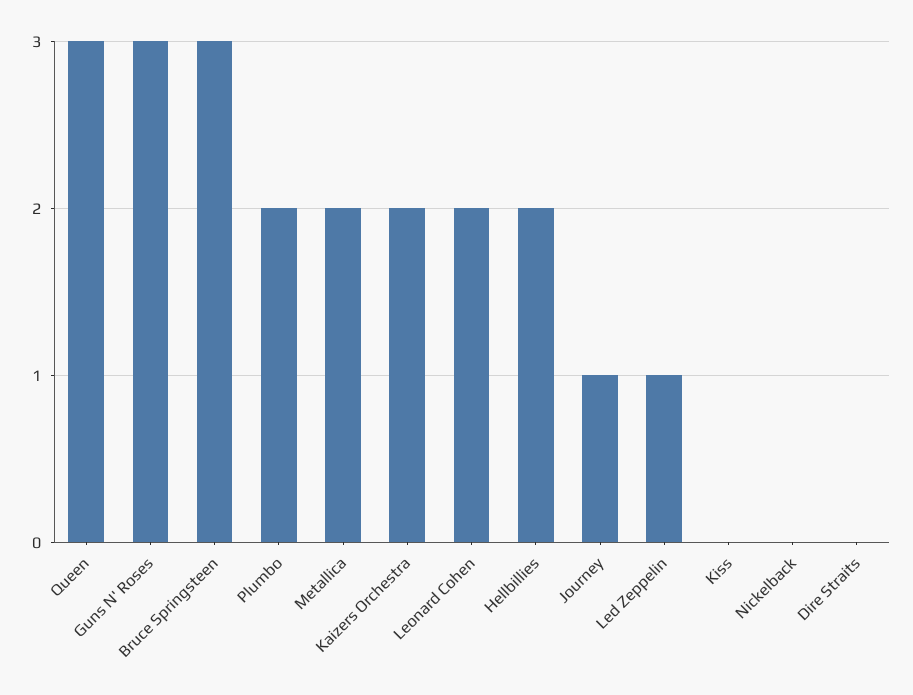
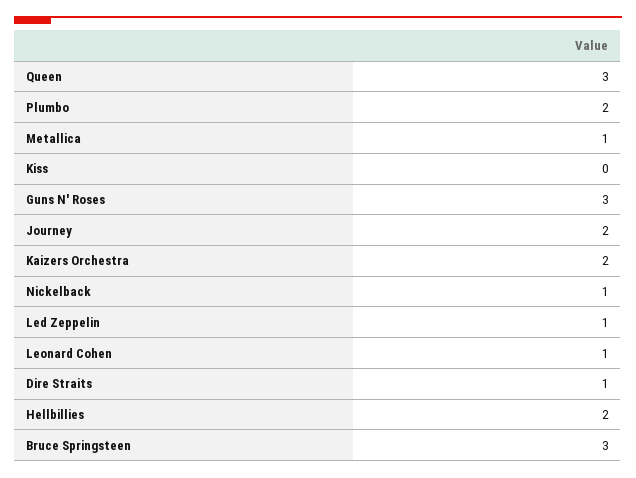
  {
    "Queen": 3,
    "Guns N' Roses": 3,
    "Bruce Springsteen": 3,
    "Plumbo": 2,
-   "Metallica": 2,
+   "Metallica": 1,
    "Kaizers Orchestra": 2,
-   "Leonard Cohen": 2,
+   "Leonard Cohen": 1,
    "Hellbillies": 2,
-   "Journey": 1,
+   "Journey": 2,
    "Led Zeppelin": 1,
    "Kiss": 0,
-   "Nickelback": 0,
+   "Nickelback": 1,
-   "Dire Straits": 0
+   "Dire Straits": 1
  }

